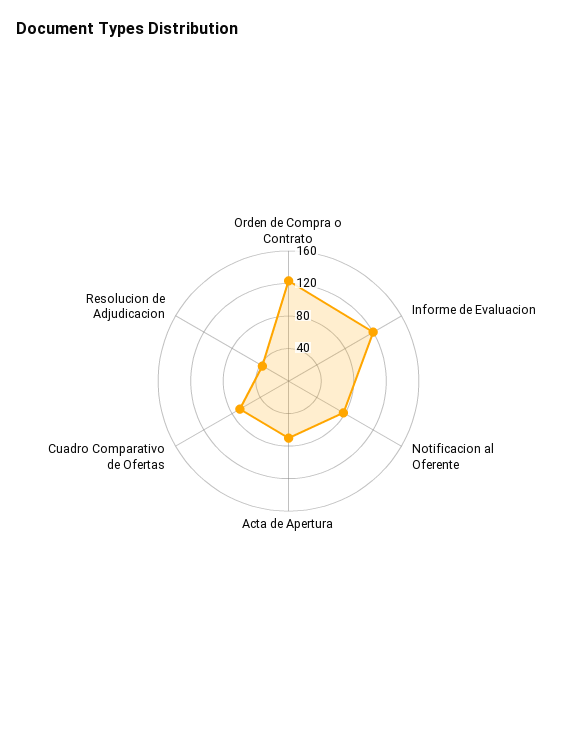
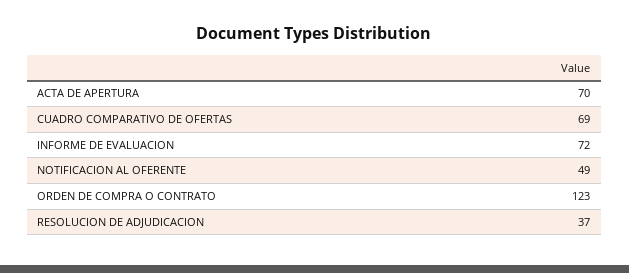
  {
    "Orden de Compra o Contrato": 123,
-   "Informe de Evaluacion": 120,
+   "Informe de Evaluacion": 72,
-   "Notificacion al Oferente": 80,
+   "Notificacion al Oferente": 49,
    "Acta de Apertura": 70,
    "Cuadro Comparativo de Ofertas": 69,
    "Resolucion de Adjudicacion": 37
  }

